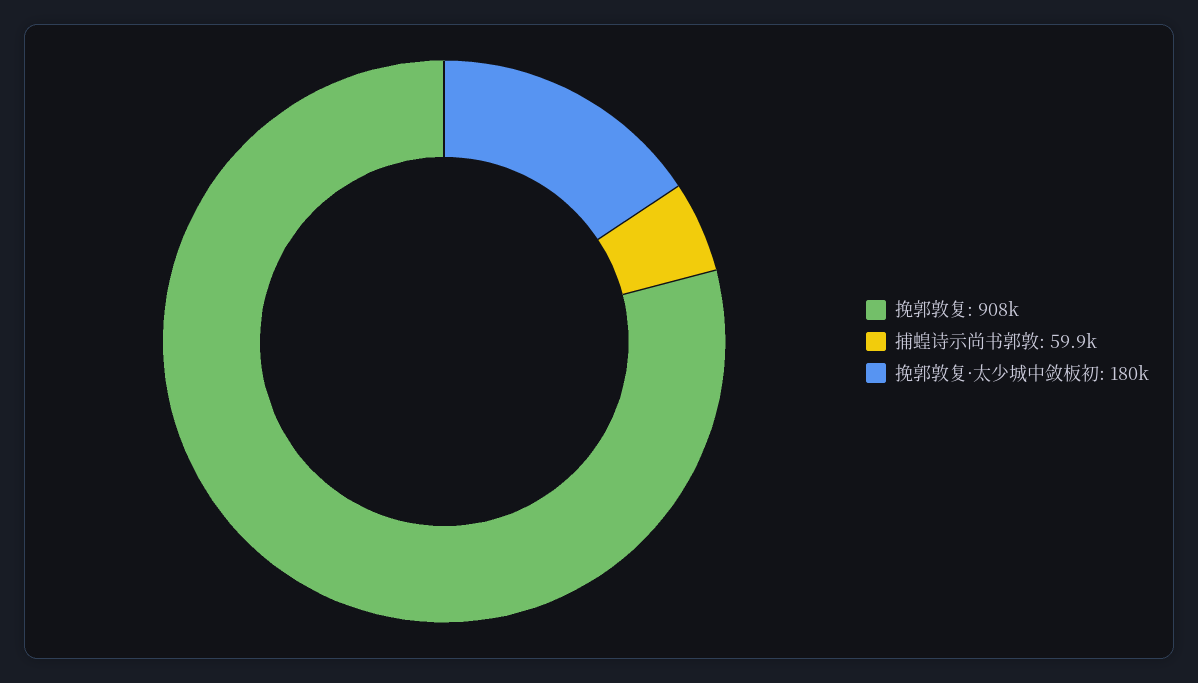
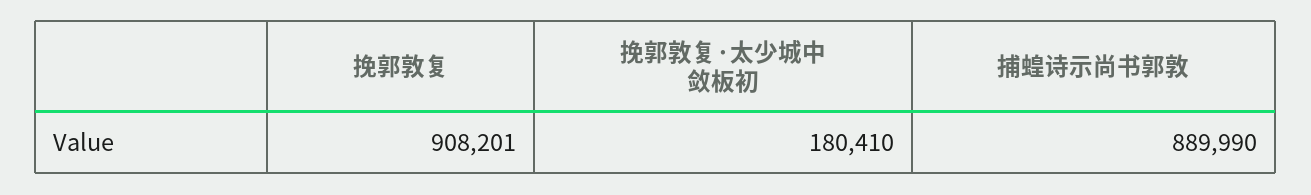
  {
    "挽郭敦复": 908201,
-   "捕蝗诗示尚书郭敦": 59900,
+   "捕蝗诗示尚书郭敦": 889990,
    "挽郭敦复·太少城中敛板初": 180410
  }

